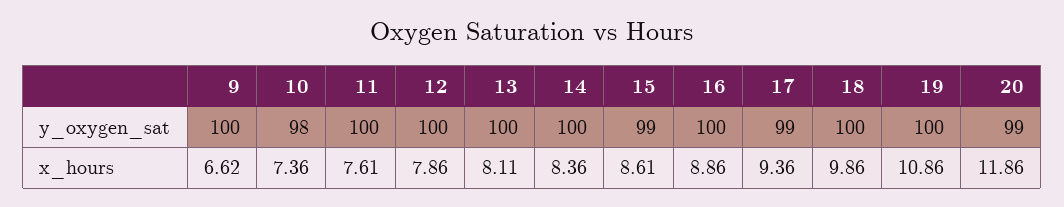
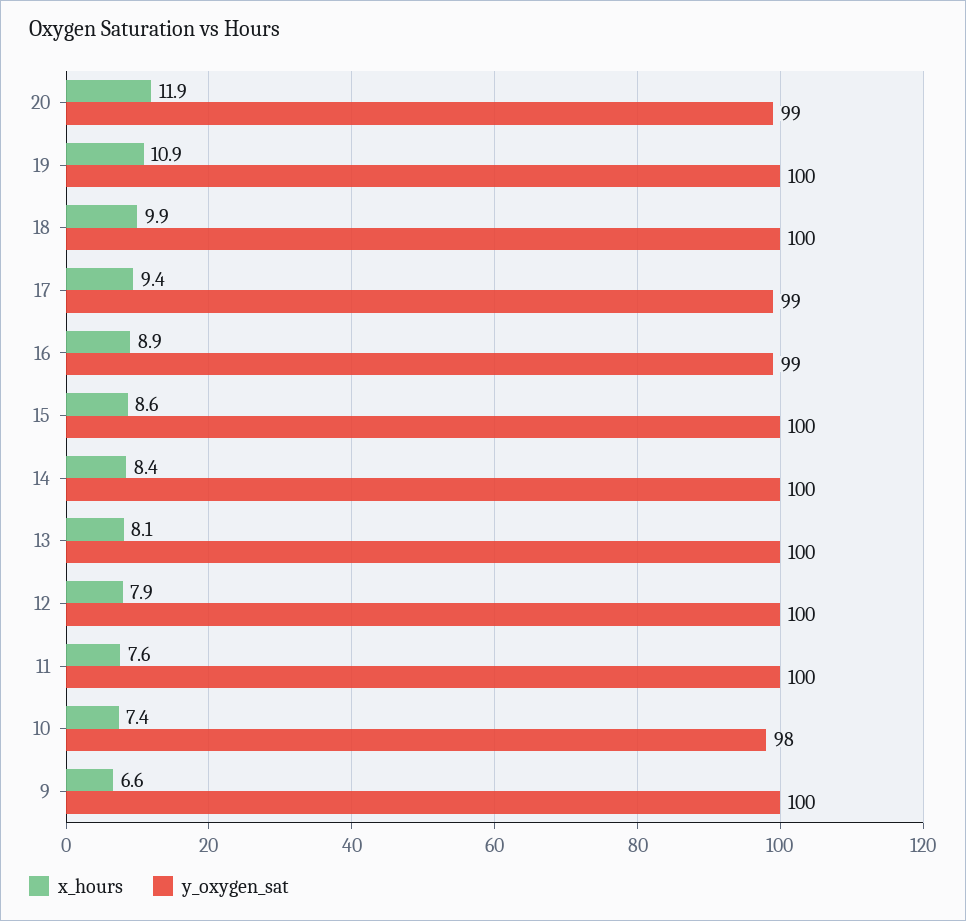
  {
    "y_oxygen_sat": {
      "9": 100,
      "10": 98,
      "11": 100,
      "12": 100,
      "13": 100,
      "14": 100,
-     "15": 99,
+     "15": 100,
-     "16": 100,
+     "16": 99,
      "17": 99,
      "18": 100,
      "19": 100,
      "20": 99
    },
    "x_hours": {
      "9": 6.62,
      "10": 7.36,
      "11": 7.61,
      "12": 7.86,
      "13": 8.11,
      "14": 8.36,
      "15": 8.61,
      "16": 8.86,
      "17": 9.36,
      "18": 9.86,
      "19": 10.86,
      "20": 11.86
    }
  }

